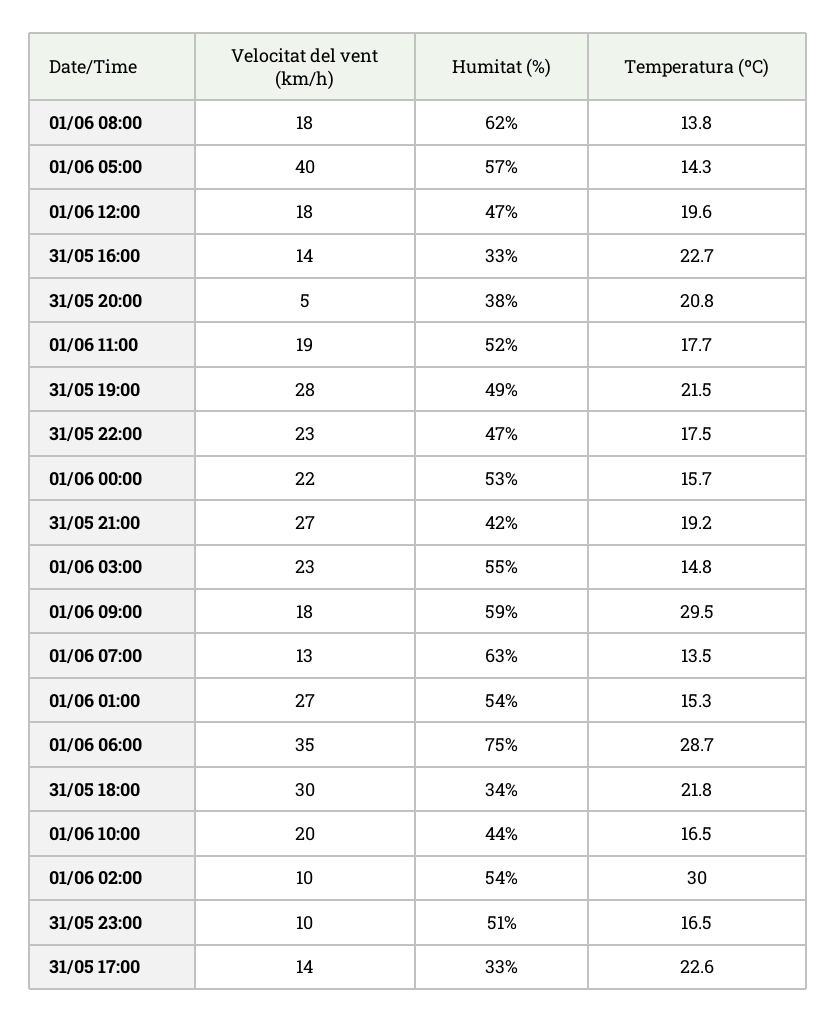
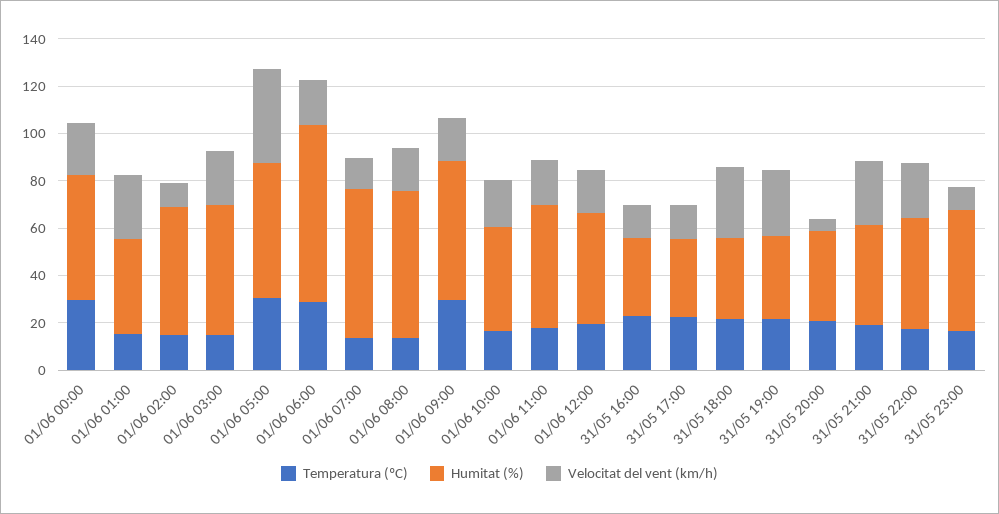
  {
    "Velocitat del vent (km/h)": {
      "01/06 08:00": 18,
      "01/06 05:00": 40,
      "01/06 12:00": 18,
      "31/05 16:00": 14,
      "31/05 20:00": 5,
      "01/06 11:00": 19,
      "31/05 19:00": 28,
      "31/05 22:00": 23,
      "01/06 00:00": 22,
      "31/05 21:00": 27,
      "01/06 03:00": 23,
      "01/06 09:00": 18,
      "01/06 07:00": 13,
      "01/06 01:00": 27,
-     "01/06 06:00": 35,
+     "01/06 06:00": 20,
      "31/05 18:00": 30,
      "01/06 10:00": 20,
      "01/06 02:00": 10,
      "31/05 23:00": 10,
      "31/05 17:00": 14
    },
    "Humitat (%)": {
      "01/06 08:00": 62,
      "01/06 05:00": 57,
      "01/06 12:00": 47,
      "31/05 16:00": 33,
      "31/05 20:00": 38,
      "01/06 11:00": 52,
-     "31/05 19:00": 49,
+     "31/05 19:00": 35,
      "31/05 22:00": 47,
      "01/06 00:00": 53,
      "31/05 21:00": 42,
      "01/06 03:00": 55,
      "01/06 09:00": 59,
      "01/06 07:00": 63,
-     "01/06 01:00": 54,
+     "01/06 01:00": 40,
      "01/06 06:00": 75,
      "31/05 18:00": 34,
      "01/06 10:00": 44,
      "01/06 02:00": 54,
      "31/05 23:00": 51,
      "31/05 17:00": 33
    },
    "Temperatura (ºC)": {
      "01/06 08:00": 13.8,
-     "01/06 05:00": 14.3,
+     "01/06 05:00": 30,
      "01/06 12:00": 19.6,
      "31/05 16:00": 22.7,
      "31/05 20:00": 20.8,
      "01/06 11:00": 17.7,
      "31/05 19:00": 21.5,
      "31/05 22:00": 17.5,
-     "01/06 00:00": 15.7,
+     "01/06 00:00": 30,
      "31/05 21:00": 19.2,
      "01/06 03:00": 14.8,
      "01/06 09:00": 29.5,
      "01/06 07:00": 13.5,
      "01/06 01:00": 15.3,
      "01/06 06:00": 28.7,
      "31/05 18:00": 21.8,
      "01/06 10:00": 16.5,
-     "01/06 02:00": 30,
+     "01/06 02:00": 15,
      "31/05 23:00": 16.5,
      "31/05 17:00": 22.6
    }
  }

